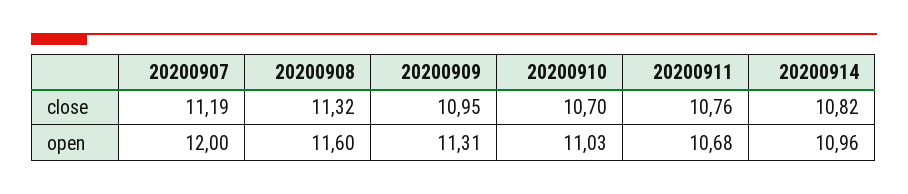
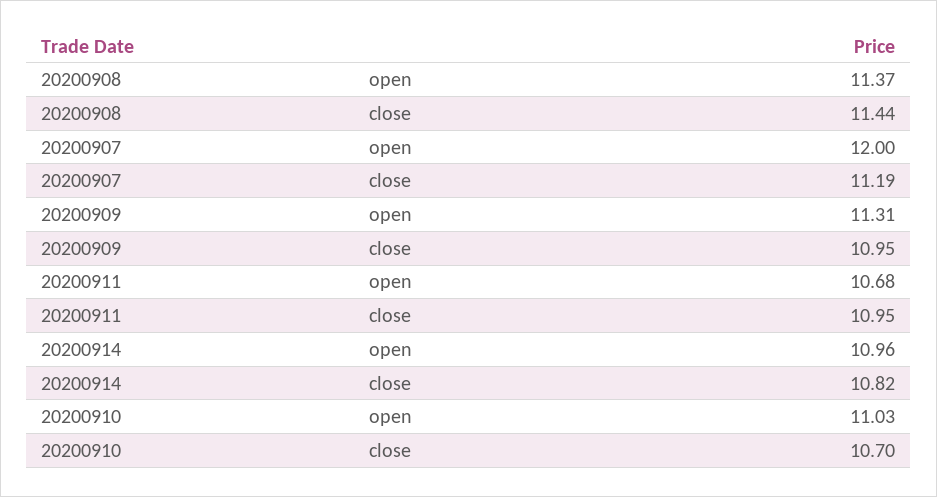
  {
    "20200907": {
      "close": 11.19,
      "open": 12
    },
    "20200908": {
-     "close": 11.32,
+     "close": 11.44,
-     "open": 11.6
+     "open": 11.37
    },
    "20200909": {
      "close": 10.95,
      "open": 11.31
    },
    "20200910": {
      "close": 10.7,
      "open": 11.03
    },
    "20200911": {
-     "close": 10.76,
+     "close": 10.95,
      "open": 10.68
    },
    "20200914": {
      "close": 10.82,
      "open": 10.96
    }
  }

